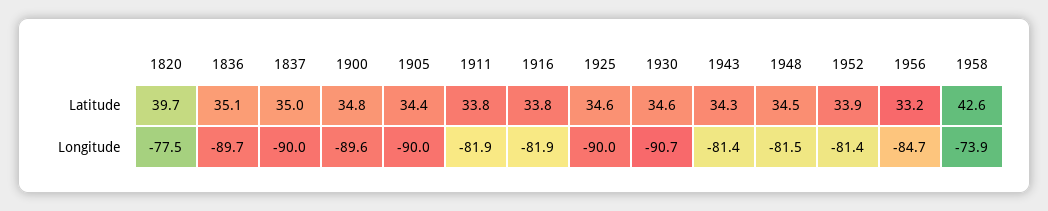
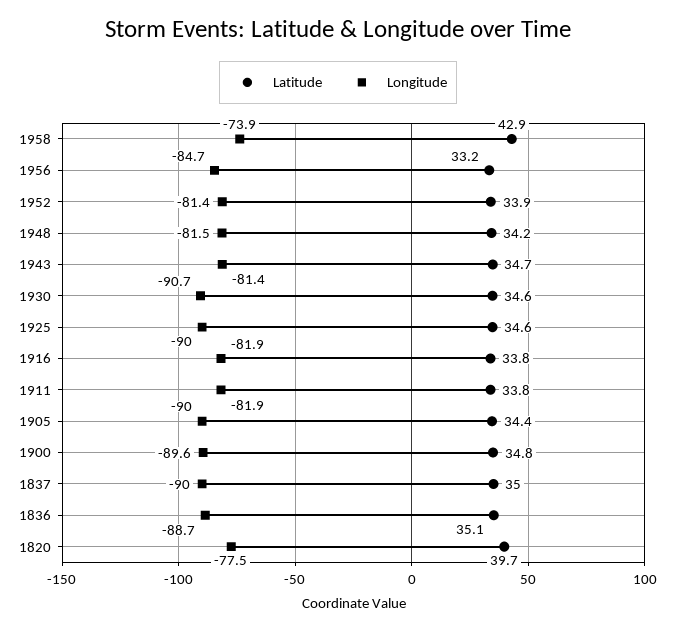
  {
    "Latitude": {
      "1820": 39.7,
      "1836": 35.1,
      "1837": 35,
      "1900": 34.8,
      "1905": 34.4,
      "1911": 33.8,
      "1916": 33.8,
      "1925": 34.6,
      "1930": 34.6,
-     "1943": 34.3,
+     "1943": 34.7,
-     "1948": 34.5,
+     "1948": 34.2,
      "1952": 33.9,
      "1956": 33.2,
-     "1958": 42.6
+     "1958": 42.9
    },
    "Longitude": {
      "1820": -77.5,
-     "1836": -89.7,
+     "1836": -88.7,
      "1837": -90,
      "1900": -89.6,
      "1905": -90,
      "1911": -81.9,
      "1916": -81.9,
      "1925": -90,
      "1930": -90.7,
      "1943": -81.4,
      "1948": -81.5,
      "1952": -81.4,
      "1956": -84.7,
      "1958": -73.9
    }
  }

